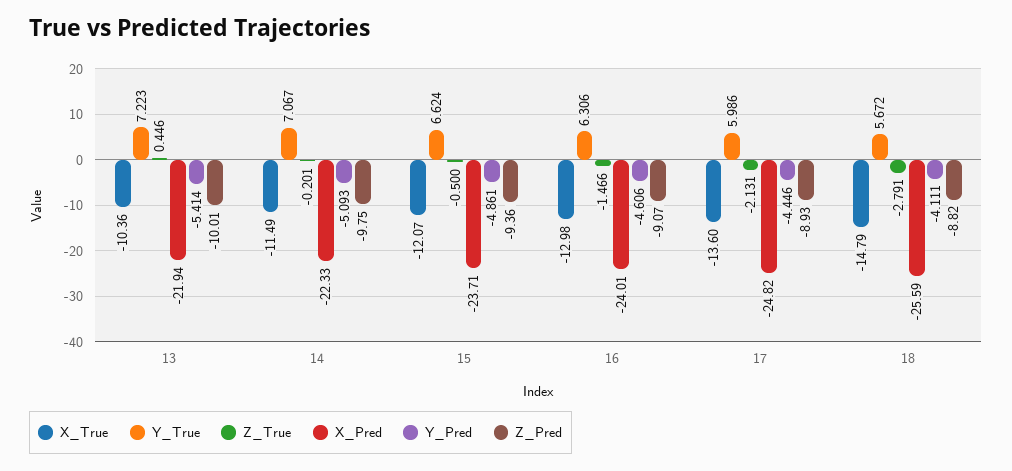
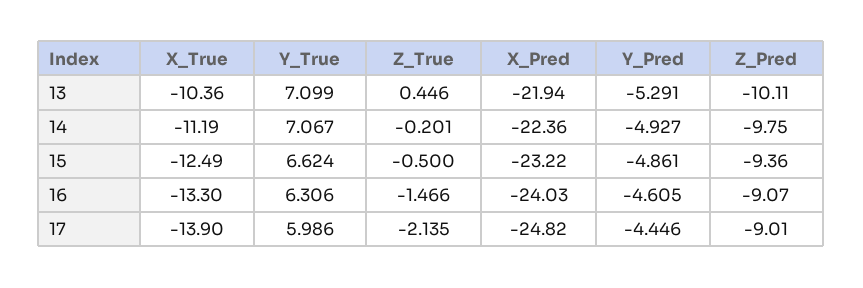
  {
    "X_True": {
      "13": -10.36,
-     "14": -11.49,
+     "14": -11.19,
-     "15": -12.07,
+     "15": -12.49,
-     "16": -12.98,
+     "16": -13.3,
-     "17": -13.6,
+     "17": -13.9
-     "18": -14.79
    },
    "Y_True": {
-     "13": 7.223,
+     "13": 7.099,
      "14": 7.067,
      "15": 6.624,
      "16": 6.306,
-     "17": 5.986,
+     "17": 5.986
-     "18": 5.672
    },
    "Z_True": {
      "13": 0.446,
      "14": -0.201,
      "15": -0.5,
      "16": -1.466,
-     "17": -2.131,
+     "17": -2.135
-     "18": -2.791
    },
    "X_Pred": {
      "13": -21.94,
-     "14": -22.33,
+     "14": -22.36,
-     "15": -23.71,
+     "15": -23.22,
-     "16": -24.01,
+     "16": -24.03,
-     "17": -24.82,
+     "17": -24.82
-     "18": -25.59
    },
    "Y_Pred": {
-     "13": -5.414,
+     "13": -5.291,
-     "14": -5.093,
+     "14": -4.927,
      "15": -4.861,
-     "16": -4.606,
+     "16": -4.605,
-     "17": -4.446,
+     "17": -4.446
-     "18": -4.111
    },
    "Z_Pred": {
-     "13": -10.01,
+     "13": -10.11,
      "14": -9.75,
      "15": -9.36,
      "16": -9.07,
-     "17": -8.93,
+     "17": -9.01
-     "18": -8.82
    }
  }

